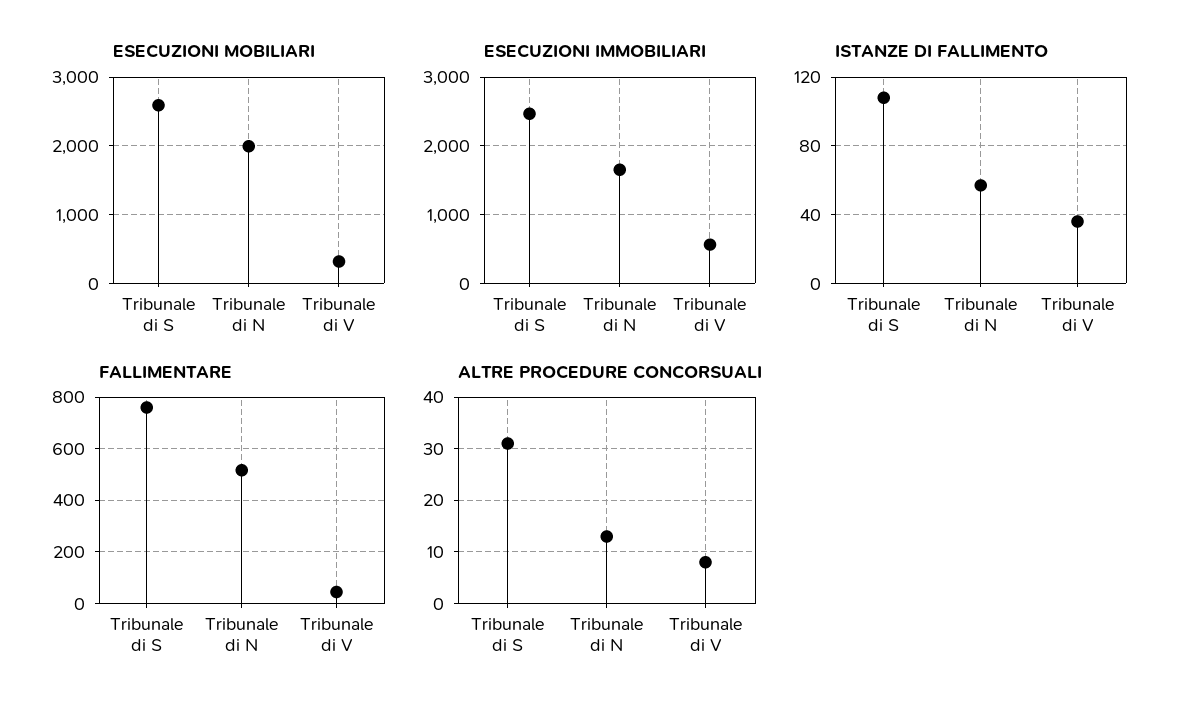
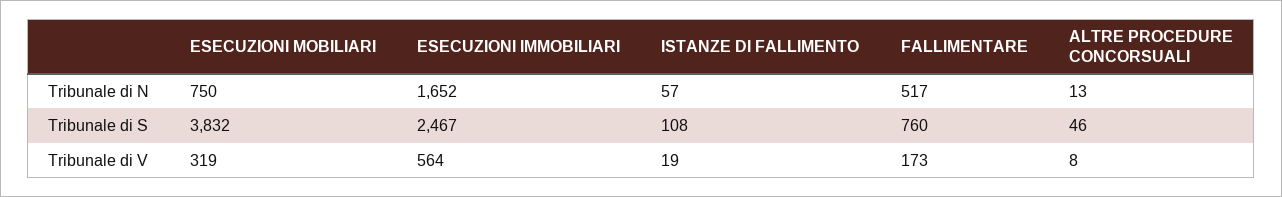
  {
    "ESECUZIONI MOBILIARI": {
-     "Tribunale di S": 2600,
+     "Tribunale di S": 3832,
-     "Tribunale di N": 2000,
+     "Tribunale di N": 750,
      "Tribunale di V": 319
    },
    "ESECUZIONI IMMOBILIARI": {
      "Tribunale di S": 2467,
      "Tribunale di N": 1652,
      "Tribunale di V": 564
    },
    "ISTANZE DI FALLIMENTO": {
      "Tribunale di S": 108,
      "Tribunale di N": 57,
-     "Tribunale di V": 35
+     "Tribunale di V": 19
    },
    "FALLIMENTARE": {
      "Tribunale di S": 760,
      "Tribunale di N": 517,
-     "Tribunale di V": 50
+     "Tribunale di V": 173
    },
    "ALTRE PROCEDURE CONCORSUALI": {
-     "Tribunale di S": 30,
+     "Tribunale di S": 46,
      "Tribunale di N": 13,
      "Tribunale di V": 8
    }
  }

